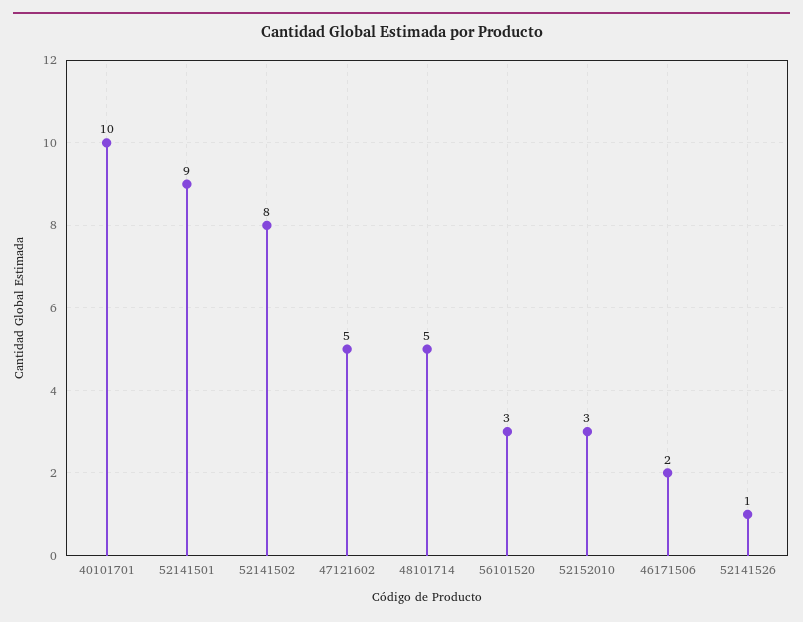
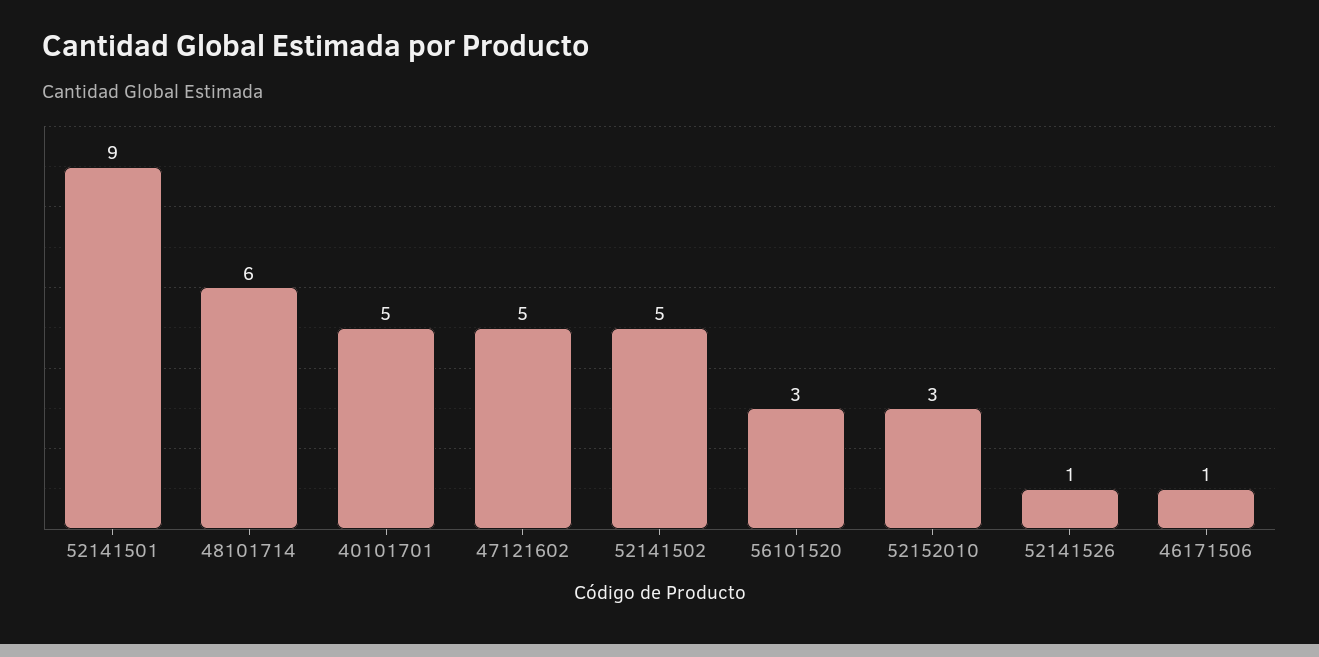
  {
-   "40101701": 10,
+   "40101701": 5,
    "52141501": 9,
-   "52141502": 8,
+   "52141502": 5,
    "47121602": 5,
-   "48101714": 5,
+   "48101714": 6,
    "56101520": 3,
    "52152010": 3,
-   "46171506": 2,
+   "46171506": 1,
    "52141526": 1
  }

